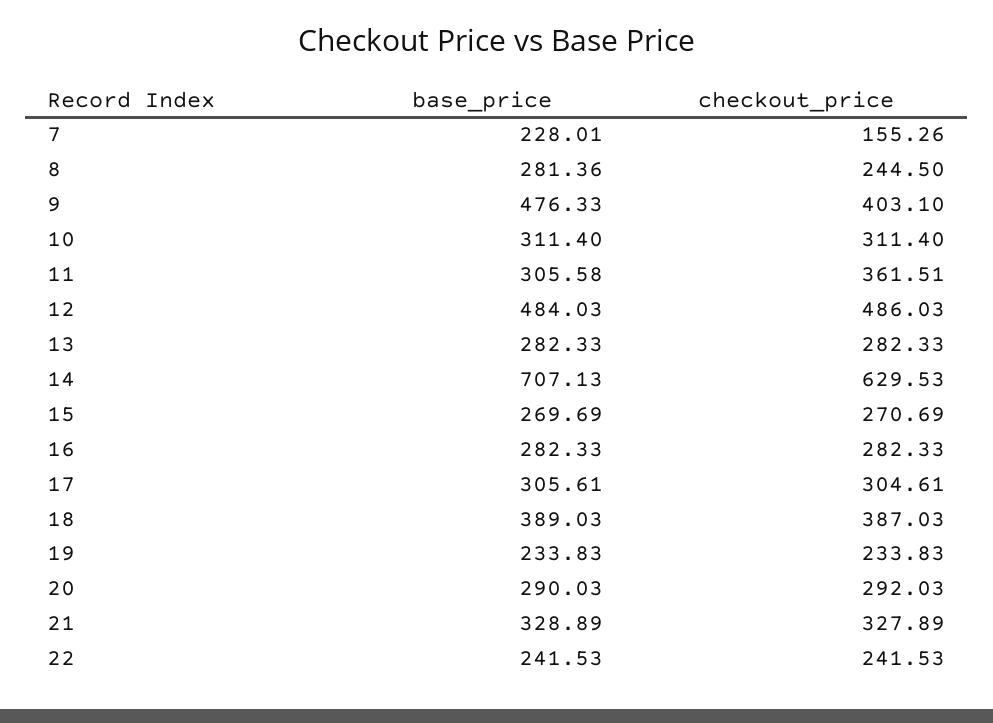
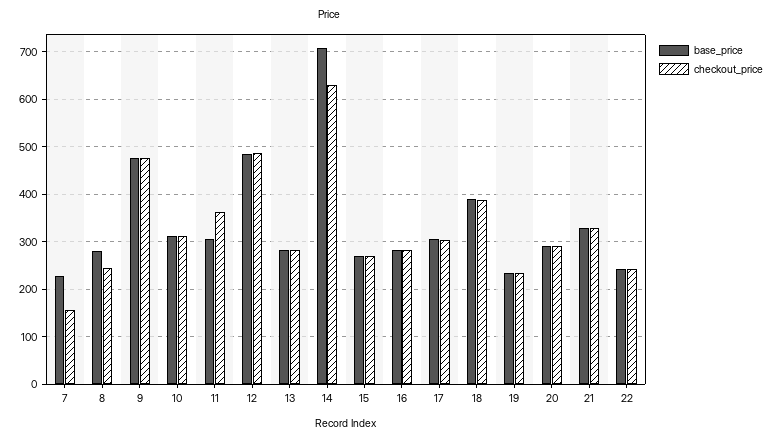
  {
    "base_price": {
      "7": 228.01,
      "8": 281.36,
      "9": 476.33,
      "10": 311.4,
      "11": 305.58,
      "12": 484.03,
      "13": 282.33,
      "14": 707.13,
      "15": 269.69,
      "16": 282.33,
      "17": 305.61,
      "18": 389.03,
      "19": 233.83,
      "20": 290.03,
      "21": 328.89,
      "22": 241.53
    },
    "checkout_price": {
      "7": 155.26,
      "8": 244.5,
-     "9": 403.1,
+     "9": 480,
      "10": 311.4,
      "11": 361.51,
      "12": 486.03,
      "13": 282.33,
      "14": 629.53,
      "15": 270.69,
      "16": 282.33,
      "17": 304.61,
      "18": 387.03,
      "19": 233.83,
      "20": 292.03,
      "21": 327.89,
      "22": 241.53
    }
  }

